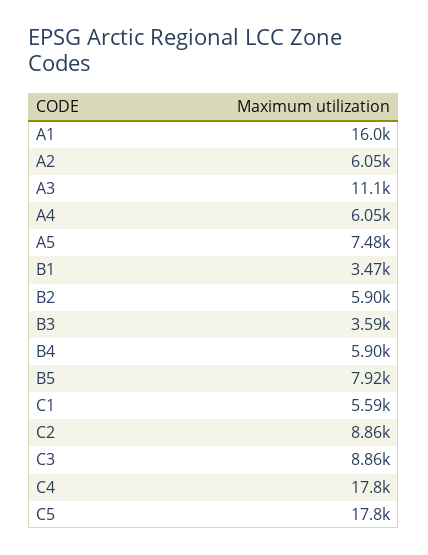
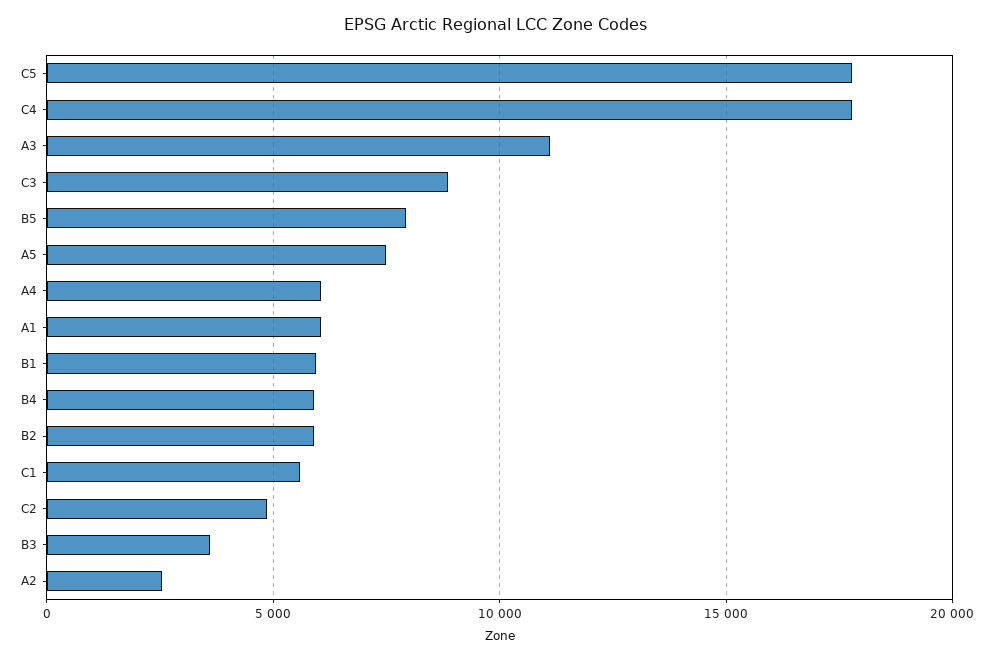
  {
-   "A1": 16000,
+   "A1": 6000,
-   "A2": 6050,
+   "A2": 2500,
    "A3": 11100,
    "A4": 6050,
    "A5": 7480,
-   "B1": 3470,
+   "B1": 6000,
    "B2": 5900,
    "B3": 3590,
    "B4": 5900,
    "B5": 7920,
    "C1": 5590,
-   "C2": 8860,
+   "C2": 5000,
    "C3": 8860,
    "C4": 17800,
    "C5": 17800
  }

